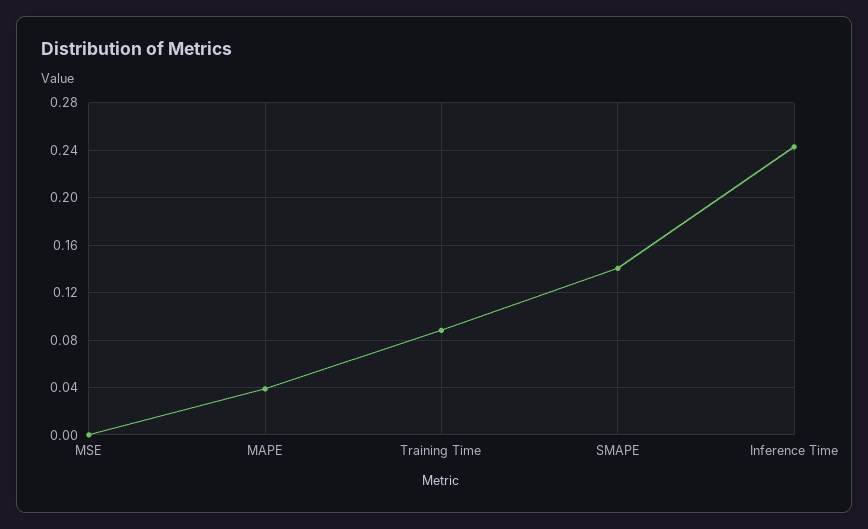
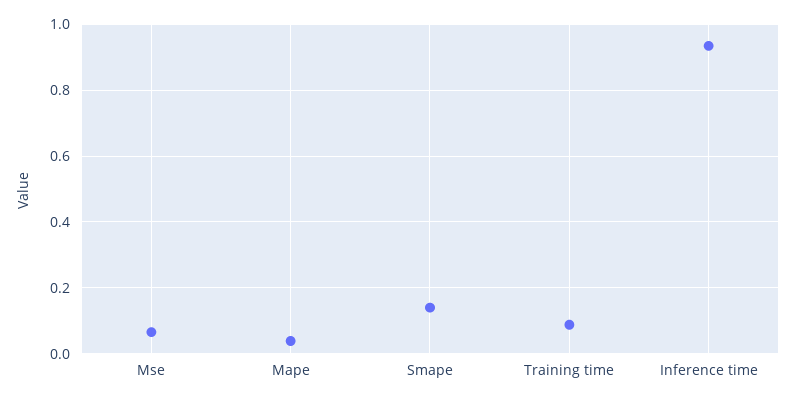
  {
-   "MSE": 0,
+   "MSE": 0.06,
    "MAPE": 0.04,
    "Training Time": 0.09,
    "SMAPE": 0.14,
-   "Inference Time": 0.24
+   "Inference Time": 0.94
  }

